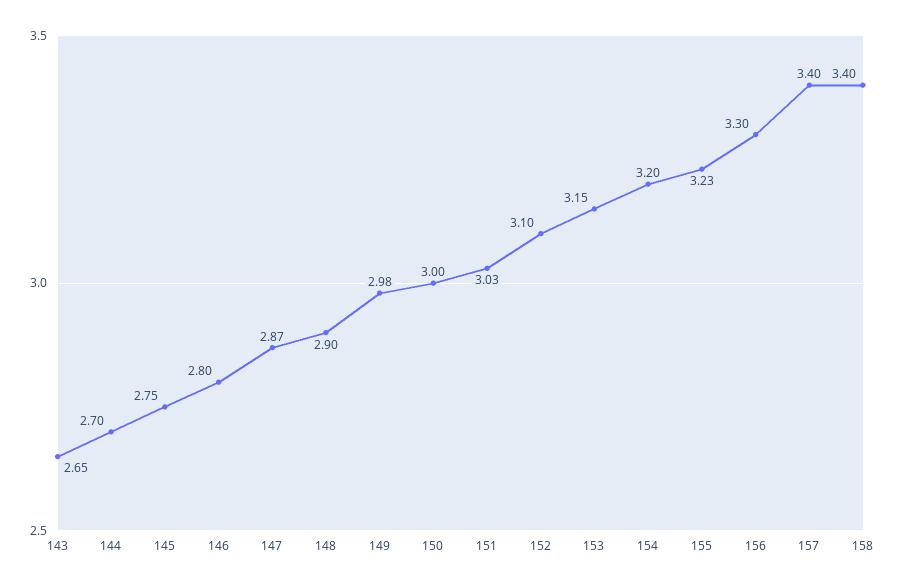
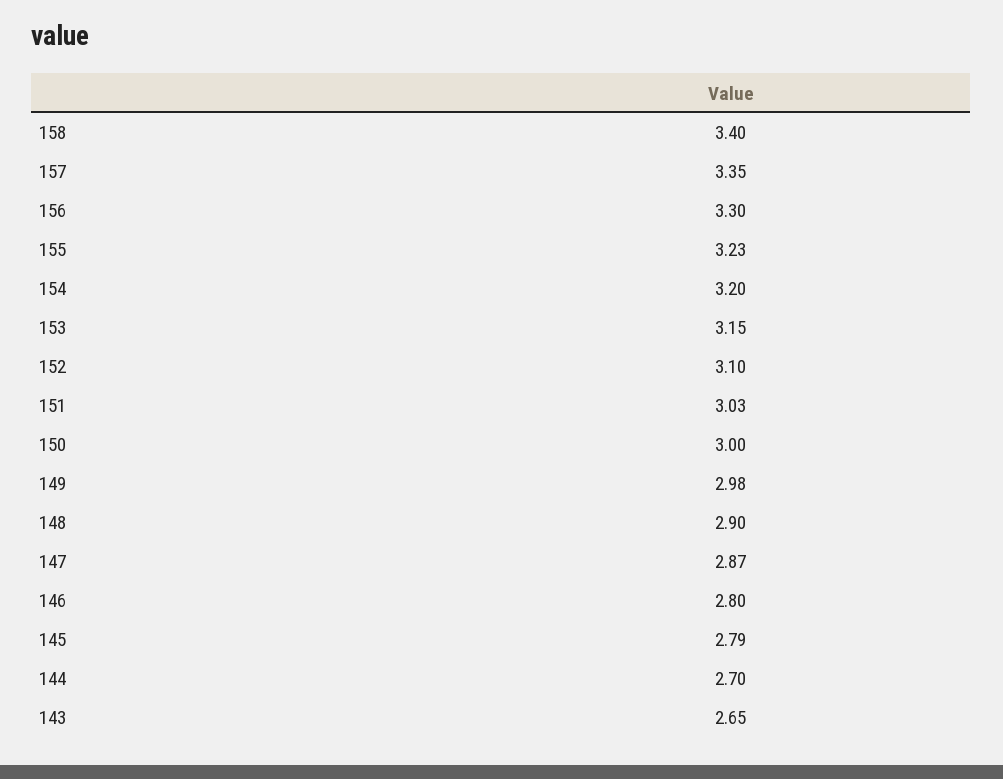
  {
    "143": 2.65,
    "144": 2.7,
-   "145": 2.75,
+   "145": 2.79,
    "146": 2.8,
    "147": 2.87,
    "148": 2.9,
    "149": 2.98,
    "150": 3,
    "151": 3.03,
    "152": 3.1,
    "153": 3.15,
    "154": 3.2,
    "155": 3.23,
    "156": 3.3,
-   "157": 3.4,
+   "157": 3.35,
    "158": 3.4
  }

